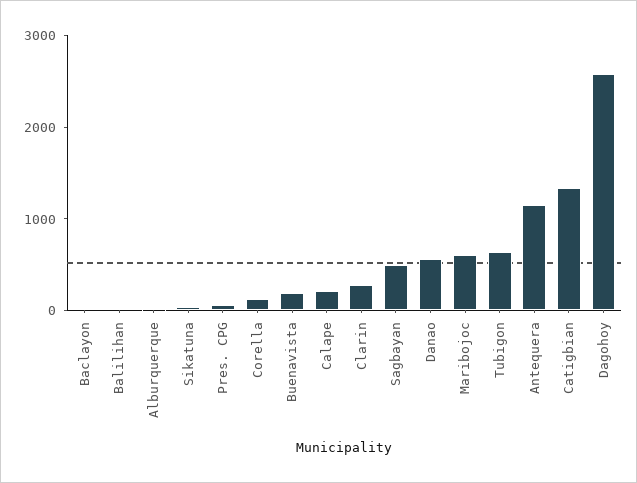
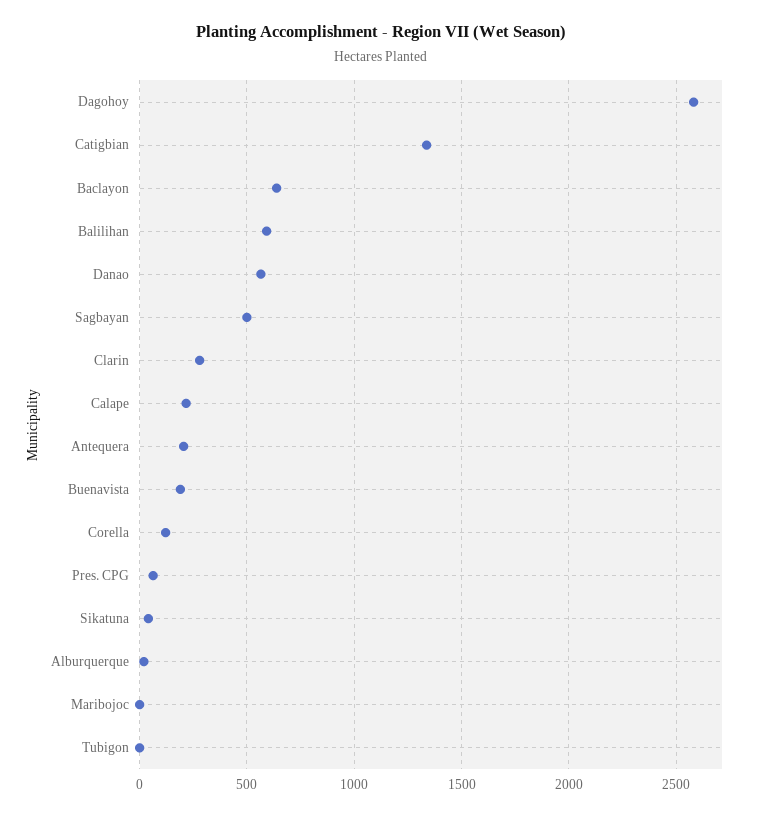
  {
-   "Baclayon": 0,
+   "Baclayon": 650,
-   "Balilihan": 0,
+   "Balilihan": 600,
    "Alburquerque": 0,
    "Sikatuna": 50,
    "Pres. CPG": 50,
    "Corella": 100,
    "Buenavista": 200,
    "Calape": 200,
    "Clarin": 300,
    "Sagbayan": 500,
    "Danao": 550,
-   "Maribojoc": 600,
+   "Maribojoc": 0,
-   "Tubigon": 600,
+   "Tubigon": 0,
-   "Antequera": 1200,
+   "Antequera": 200,
    "Catigbian": 1350,
    "Dagohoy": 2600
  }

